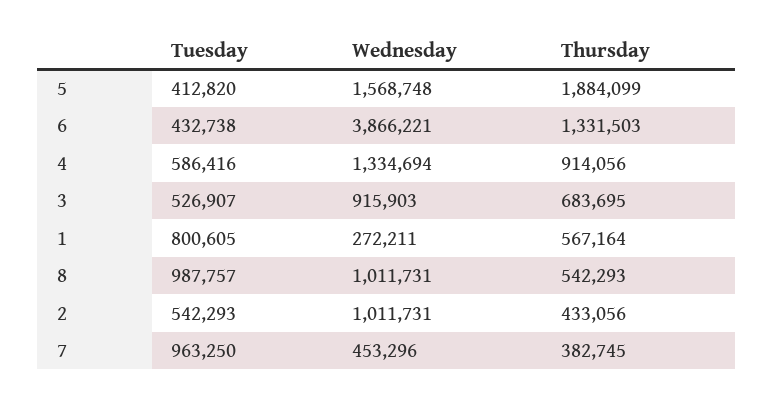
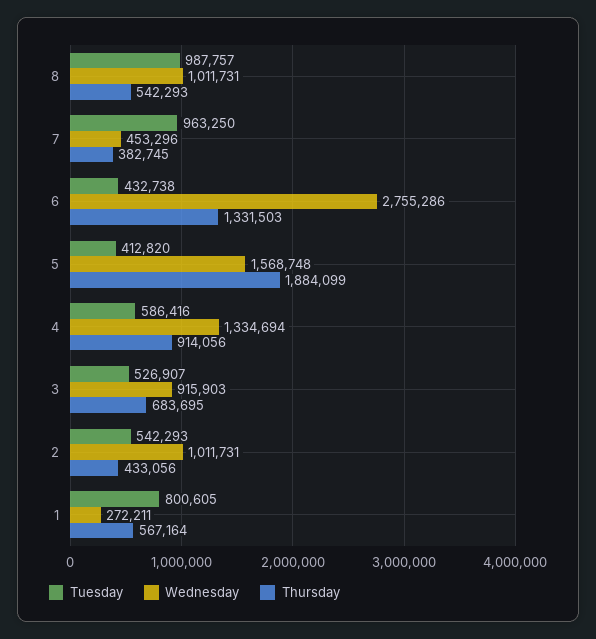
  {
    "Tuesday": {
      "5": 412820,
      "6": 432738,
      "4": 586416,
      "3": 526907,
      "1": 800605,
      "8": 987757,
      "2": 542293,
      "7": 963250
    },
    "Wednesday": {
      "5": 1568748,
-     "6": 3866221,
+     "6": 2755286,
      "4": 1334694,
      "3": 915903,
      "1": 272211,
      "8": 1011731,
      "2": 1011731,
      "7": 453296
    },
    "Thursday": {
      "5": 1884099,
      "6": 1331503,
      "4": 914056,
      "3": 683695,
      "1": 567164,
      "8": 542293,
      "2": 433056,
      "7": 382745
    }
  }

